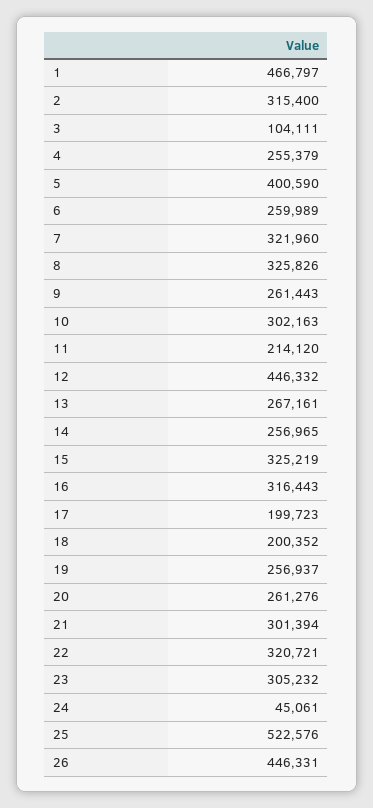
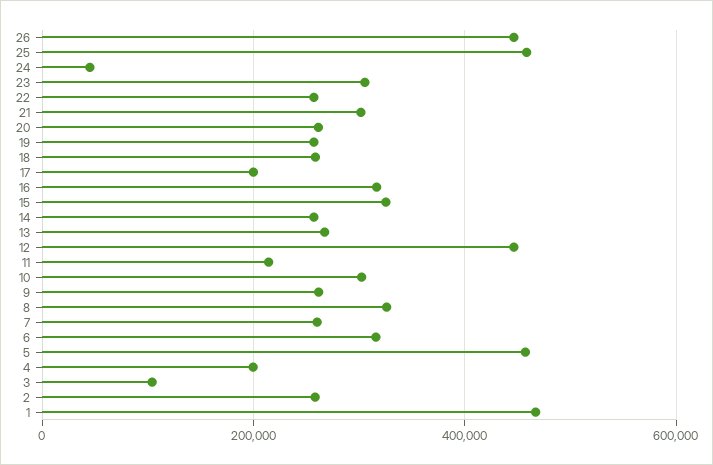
  {
    "1": 466797,
-   "2": 315400,
+   "2": 260000,
    "3": 104111,
-   "4": 255379,
+   "4": 200000,
-   "5": 400590,
+   "5": 460000,
-   "6": 259989,
+   "6": 320000,
-   "7": 321960,
+   "7": 260000,
    "8": 325826,
    "9": 261443,
    "10": 302163,
    "11": 214120,
    "12": 446332,
    "13": 267161,
    "14": 256965,
    "15": 325219,
    "16": 316443,
    "17": 199723,
-   "18": 200352,
+   "18": 260000,
    "19": 256937,
    "20": 261276,
    "21": 301394,
-   "22": 320721,
+   "22": 260000,
    "23": 305232,
    "24": 45061,
-   "25": 522576,
+   "25": 460000,
    "26": 446331
  }

